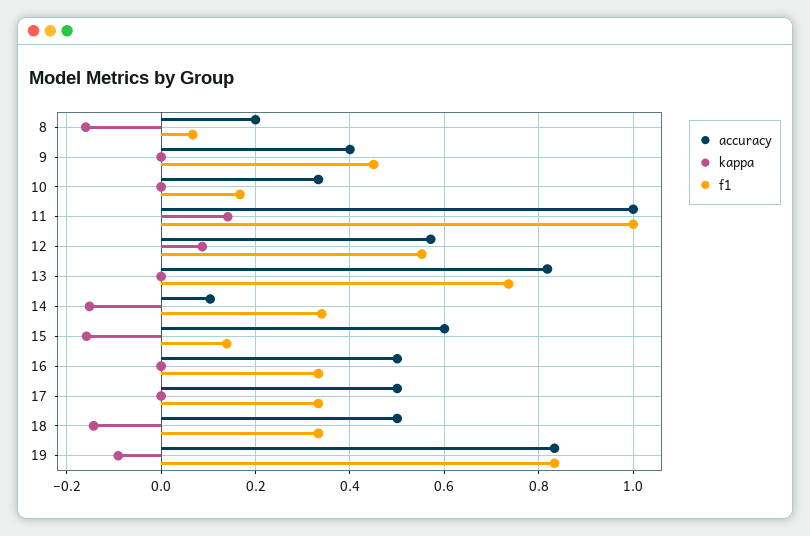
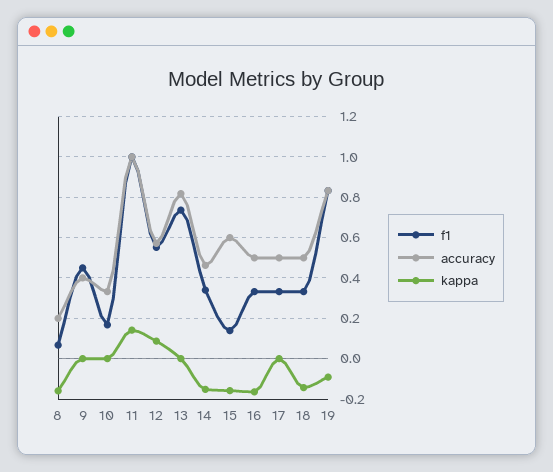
  {
    "accuracy": {
      "8": 0.2,
      "9": 0.4,
      "10": 0.34,
      "11": 1,
      "12": 0.58,
      "13": 0.82,
-     "14": 0.1,
+     "14": 0.45,
      "15": 0.6,
      "16": 0.5,
      "17": 0.5,
      "18": 0.5,
      "19": 0.84
    },
    "kappa": {
      "8": -0.16,
      "9": 0,
      "10": 0,
      "11": 0.14,
      "12": 0.08,
      "13": 0,
      "14": -0.16,
      "15": -0.16,
-     "16": 0,
+     "16": -0.15,
      "17": 0,
      "18": -0.14,
      "19": -0.1
    },
    "f1": {
      "8": 0.06,
      "9": 0.46,
      "10": 0.16,
      "11": 1,
      "12": 0.56,
      "13": 0.74,
      "14": 0.34,
      "15": 0.14,
      "16": 0.34,
      "17": 0.34,
      "18": 0.34,
      "19": 0.84
    }
  }

